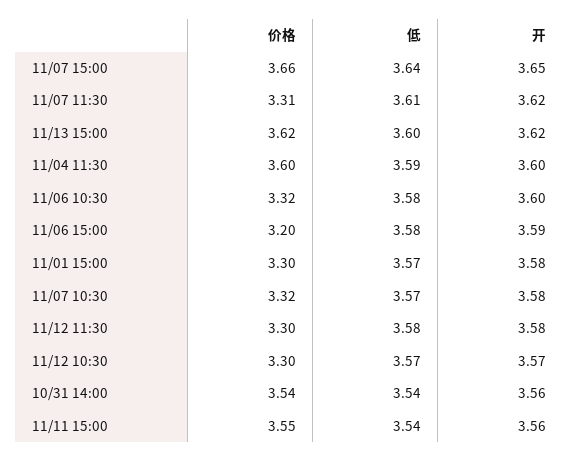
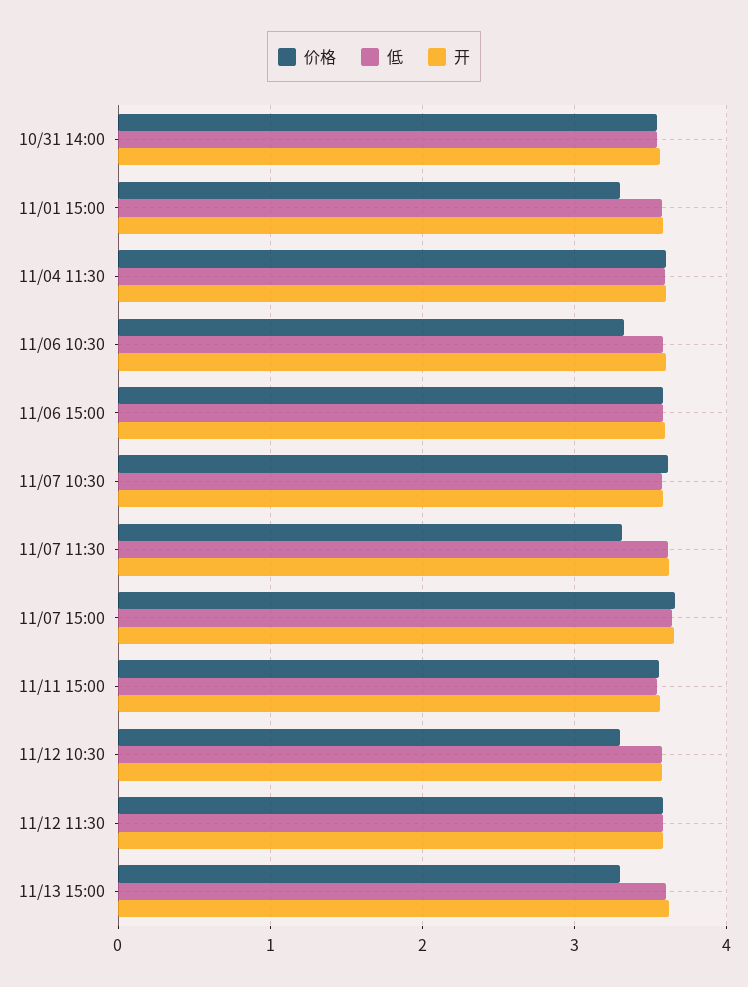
  {
    "价格": {
      "11/07 15:00": 3.66,
      "11/07 11:30": 3.31,
-     "11/13 15:00": 3.62,
+     "11/13 15:00": 3.3,
      "11/04 11:30": 3.6,
      "11/06 10:30": 3.32,
-     "11/06 15:00": 3.2,
+     "11/06 15:00": 3.6,
      "11/01 15:00": 3.3,
-     "11/07 10:30": 3.32,
+     "11/07 10:30": 3.6,
-     "11/12 11:30": 3.3,
+     "11/12 11:30": 3.6,
      "11/12 10:30": 3.3,
      "10/31 14:00": 3.54,
      "11/11 15:00": 3.55
    },
    "低": {
      "11/07 15:00": 3.64,
      "11/07 11:30": 3.61,
      "11/13 15:00": 3.6,
      "11/04 11:30": 3.59,
      "11/06 10:30": 3.58,
      "11/06 15:00": 3.58,
      "11/01 15:00": 3.57,
      "11/07 10:30": 3.57,
      "11/12 11:30": 3.58,
      "11/12 10:30": 3.57,
      "10/31 14:00": 3.54,
      "11/11 15:00": 3.54
    },
    "开": {
      "11/07 15:00": 3.65,
      "11/07 11:30": 3.62,
      "11/13 15:00": 3.62,
      "11/04 11:30": 3.6,
      "11/06 10:30": 3.6,
      "11/06 15:00": 3.59,
      "11/01 15:00": 3.58,
      "11/07 10:30": 3.58,
      "11/12 11:30": 3.58,
      "11/12 10:30": 3.57,
      "10/31 14:00": 3.56,
      "11/11 15:00": 3.56
    }
  }

